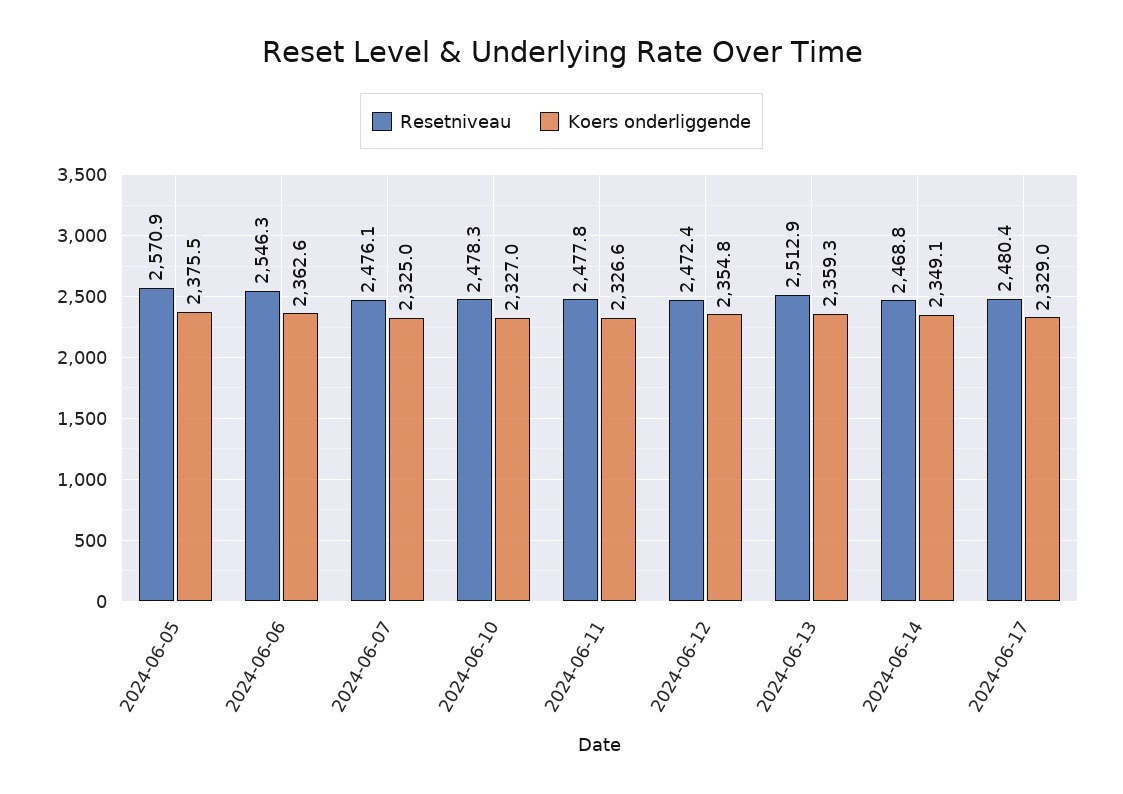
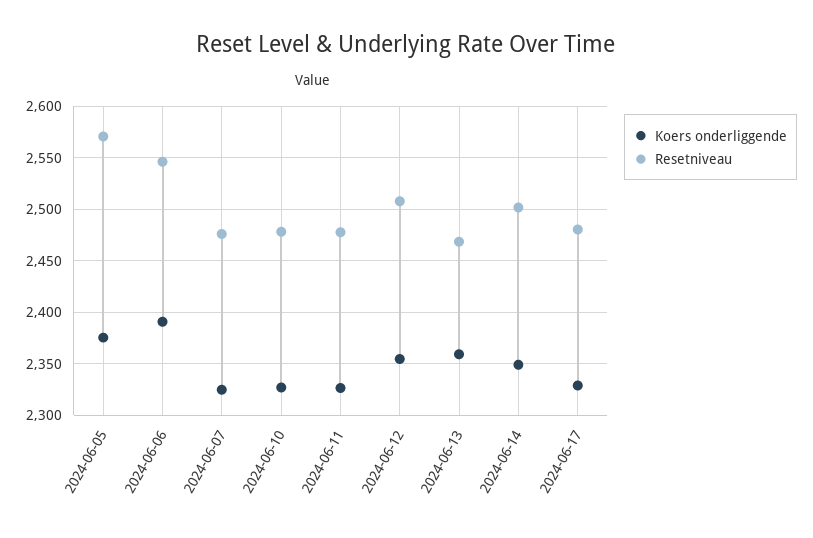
  {
    "Resetniveau": {
      "2024-06-05": 2570.9,
      "2024-06-06": 2546.3,
      "2024-06-07": 2476.1,
      "2024-06-10": 2478.3,
      "2024-06-11": 2477.8,
-     "2024-06-12": 2472.4,
+     "2024-06-12": 2510,
-     "2024-06-13": 2512.9,
+     "2024-06-13": 2470,
-     "2024-06-14": 2468.8,
+     "2024-06-14": 2500,
      "2024-06-17": 2480.4
    },
    "Koers onderliggende": {
      "2024-06-05": 2375.5,
-     "2024-06-06": 2362.6,
+     "2024-06-06": 2390,
      "2024-06-07": 2325,
      "2024-06-10": 2327,
      "2024-06-11": 2326.6,
      "2024-06-12": 2354.8,
      "2024-06-13": 2359.3,
      "2024-06-14": 2349.1,
      "2024-06-17": 2329
    }
  }

